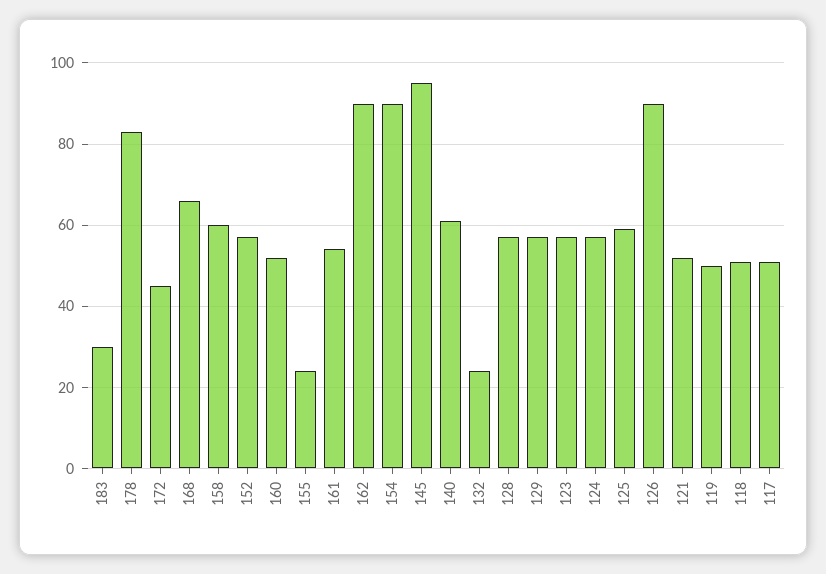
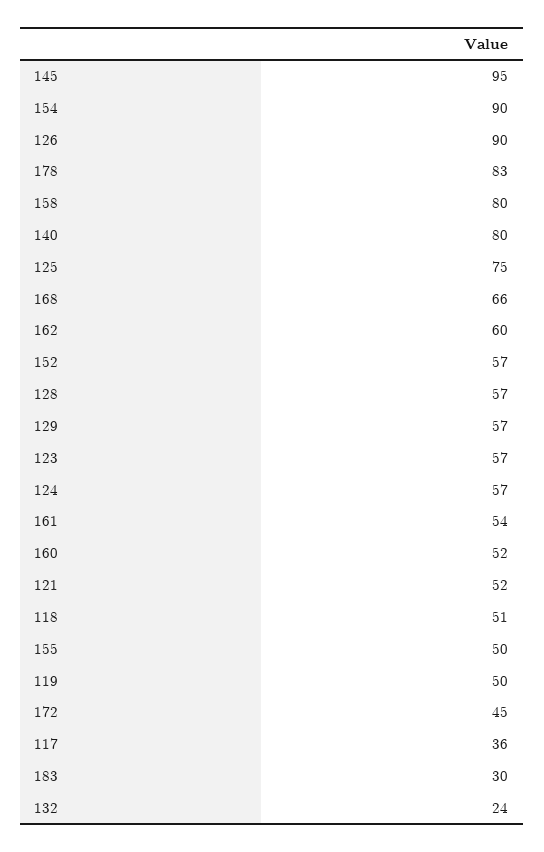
  {
    "183": 30,
    "178": 83,
    "172": 45,
    "168": 66,
-   "158": 60,
+   "158": 80,
    "152": 57,
    "160": 52,
-   "155": 25,
+   "155": 50,
    "161": 54,
-   "162": 90,
+   "162": 60,
    "154": 90,
    "145": 95,
-   "140": 60,
+   "140": 80,
    "132": 24,
    "128": 57,
    "129": 57,
    "123": 57,
    "124": 57,
-   "125": 60,
+   "125": 75,
    "126": 90,
    "121": 52,
    "119": 50,
    "118": 51,
-   "117": 50
+   "117": 36
  }

